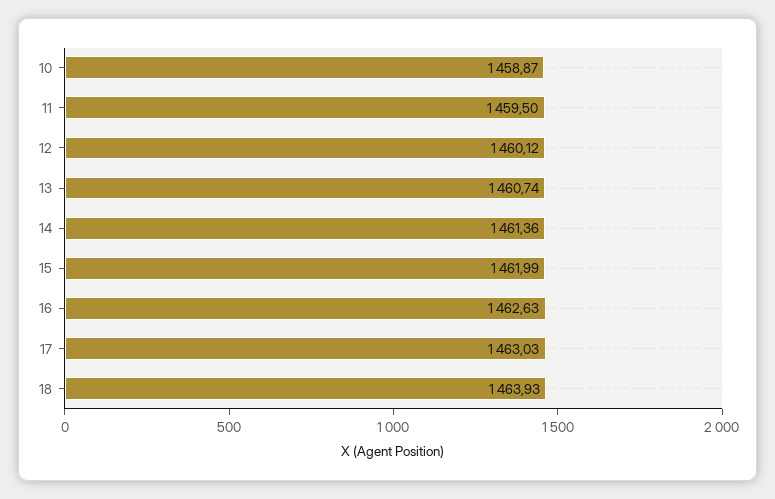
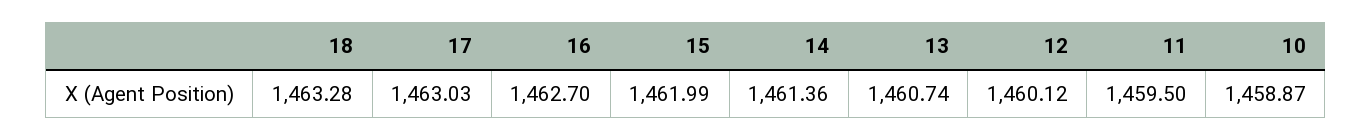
  {
    "10": 1458.87,
    "11": 1459.5,
    "12": 1460.12,
    "13": 1460.74,
    "14": 1461.36,
    "15": 1461.99,
-   "16": 1462.63,
+   "16": 1462.7,
    "17": 1463.03,
-   "18": 1463.93
+   "18": 1463.28
  }

